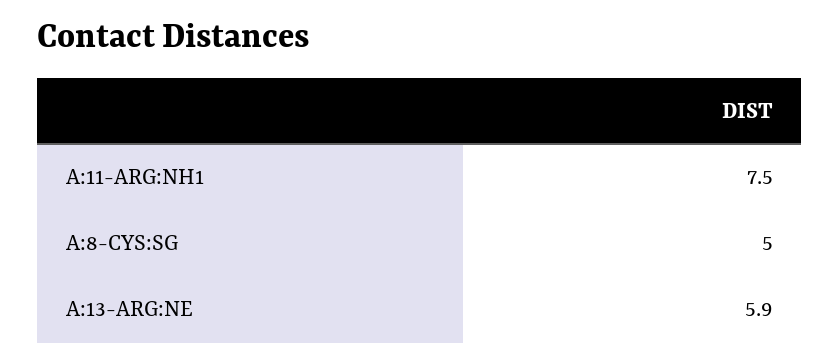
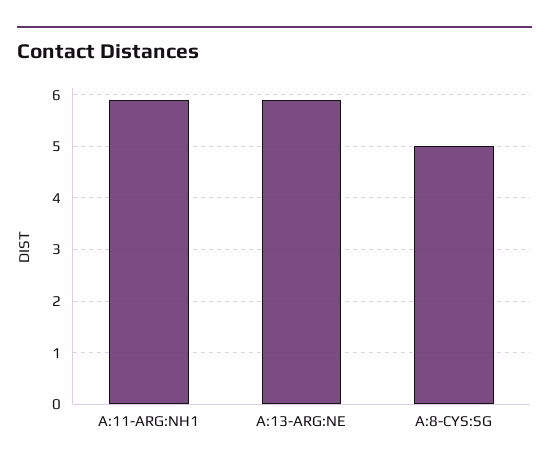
  {
-   "A:11-ARG:NH1": 7.5,
+   "A:11-ARG:NH1": 6,
    "A:8-CYS:SG": 5,
    "A:13-ARG:NE": 5.9
  }

